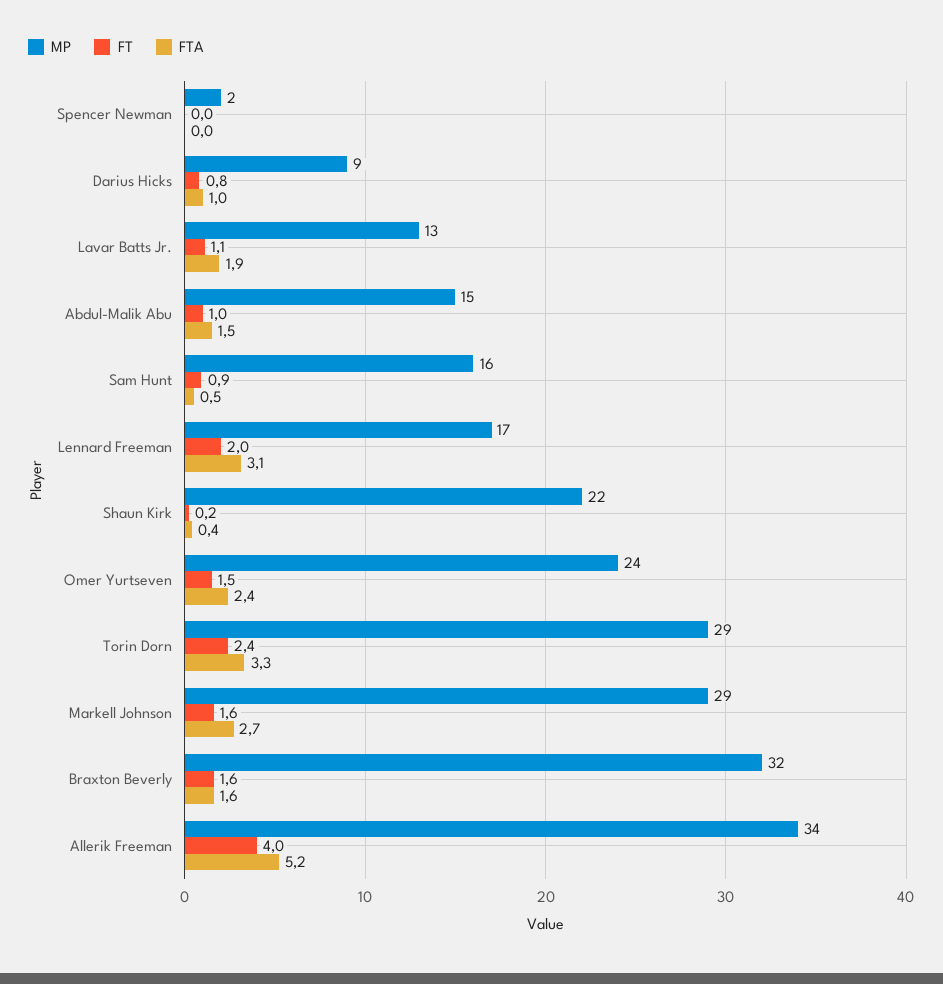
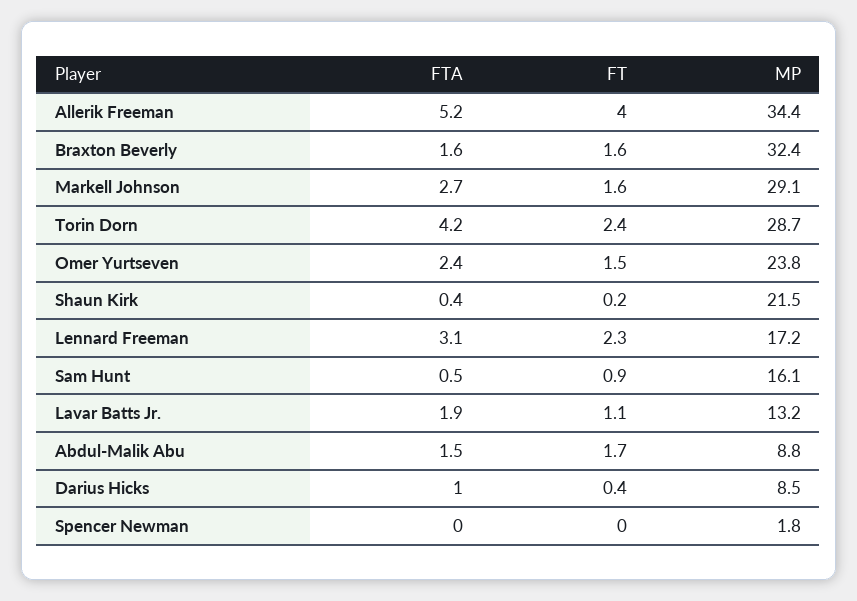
  {
    "MP": {
      "Spencer Newman": 1.8,
      "Darius Hicks": 8.5,
      "Lavar Batts Jr.": 13.2,
-     "Abdul-Malik Abu": 15,
+     "Abdul-Malik Abu": 8.8,
      "Sam Hunt": 16.1,
      "Lennard Freeman": 17.2,
      "Shaun Kirk": 21.5,
      "Omer Yurtseven": 23.8,
      "Torin Dorn": 28.7,
      "Markell Johnson": 29.1,
      "Braxton Beverly": 32.4,
      "Allerik Freeman": 34.4
    },
    "FT": {
      "Spencer Newman": 0,
-     "Darius Hicks": 0.8,
+     "Darius Hicks": 0.4,
      "Lavar Batts Jr.": 1.1,
-     "Abdul-Malik Abu": 1,
+     "Abdul-Malik Abu": 1.7,
      "Sam Hunt": 0.9,
-     "Lennard Freeman": 2,
+     "Lennard Freeman": 2.3,
      "Shaun Kirk": 0.2,
      "Omer Yurtseven": 1.5,
      "Torin Dorn": 2.4,
      "Markell Johnson": 1.6,
      "Braxton Beverly": 1.6,
      "Allerik Freeman": 4
    },
    "FTA": {
      "Spencer Newman": 0,
      "Darius Hicks": 1,
      "Lavar Batts Jr.": 1.9,
      "Abdul-Malik Abu": 1.5,
      "Sam Hunt": 0.5,
      "Lennard Freeman": 3.1,
      "Shaun Kirk": 0.4,
      "Omer Yurtseven": 2.4,
-     "Torin Dorn": 3.3,
+     "Torin Dorn": 4.2,
      "Markell Johnson": 2.7,
      "Braxton Beverly": 1.6,
      "Allerik Freeman": 5.2
    }
  }

